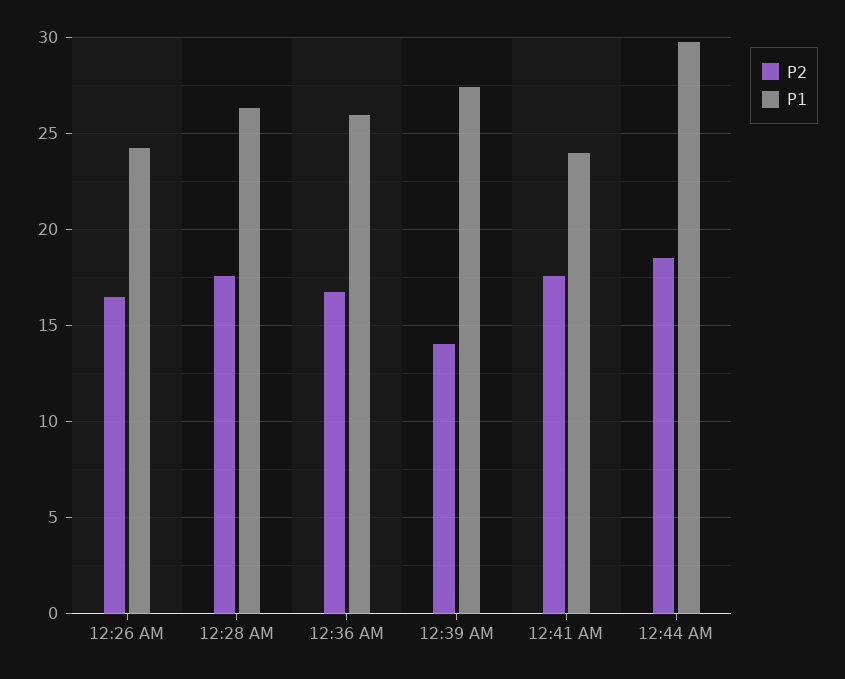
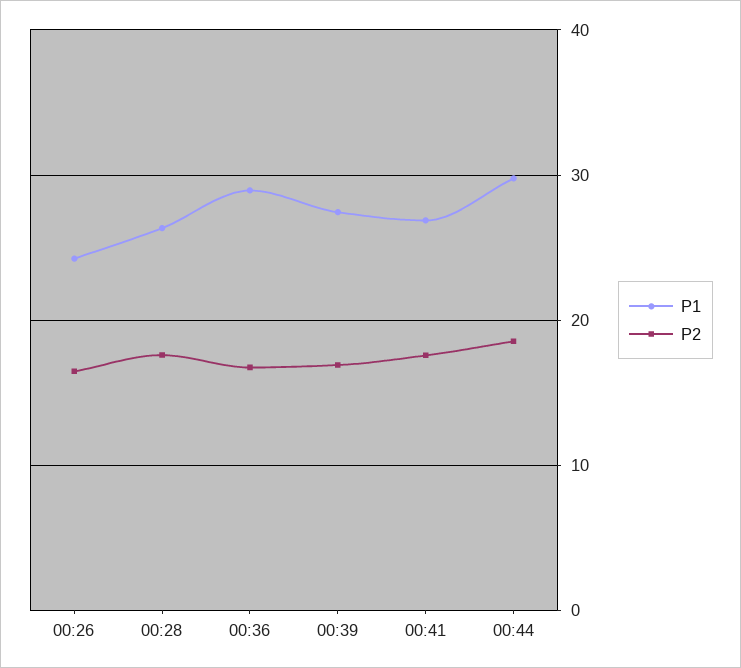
  {
    "P2": {
      "12:26 AM": 16.5,
      "12:28 AM": 17.5,
      "12:36 AM": 17,
-     "12:39 AM": 14,
+     "12:39 AM": 17,
      "12:41 AM": 17.5,
      "12:44 AM": 18.5
    },
    "P1": {
      "12:26 AM": 24.5,
      "12:28 AM": 26.5,
-     "12:36 AM": 26,
+     "12:36 AM": 29,
      "12:39 AM": 27.5,
-     "12:41 AM": 24,
+     "12:41 AM": 27,
      "12:44 AM": 30
    }
  }

